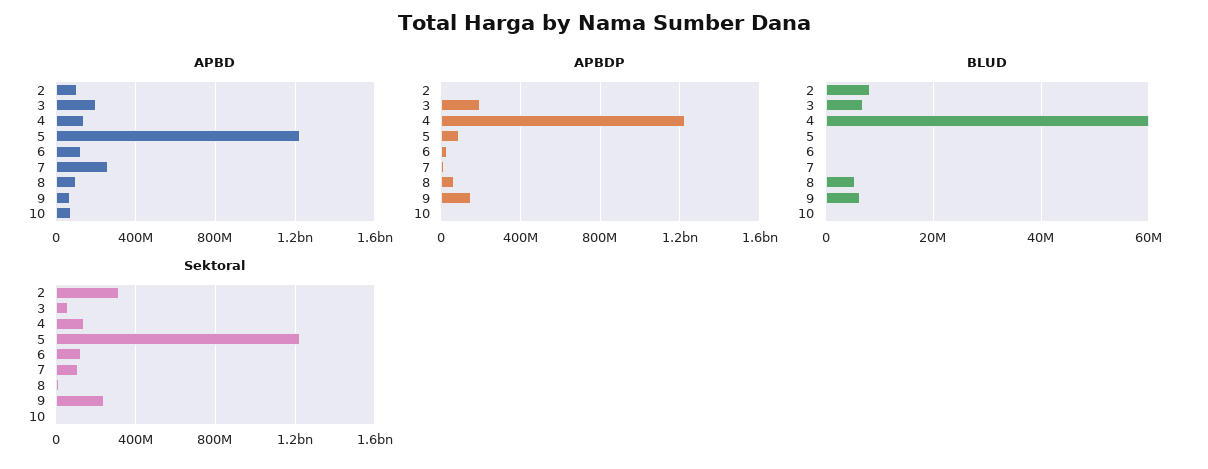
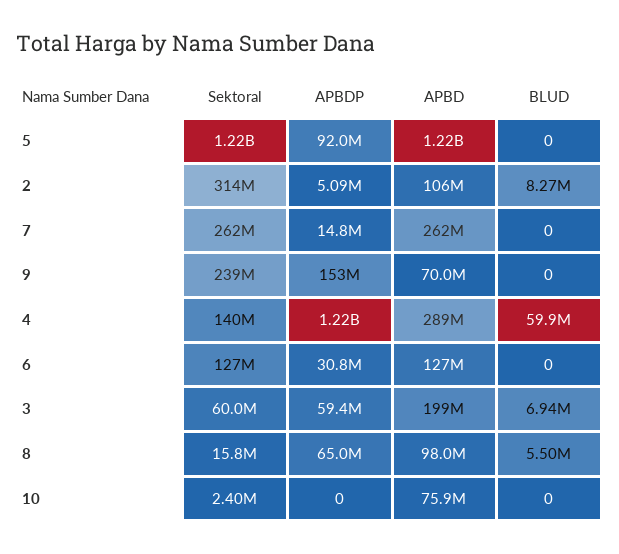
  {
    "APBD": {
      "2": 106000000,
      "3": 199000000,
-     "4": 150000000,
+     "4": 289000000,
      "5": 1220000000,
      "6": 127000000,
      "7": 262000000,
      "8": 98000000,
      "9": 70000000,
      "10": 75900000
    },
    "APBDP": {
      "2": 5090000,
-     "3": 200000000,
+     "3": 59400000,
      "4": 1220000000,
      "5": 92000000,
      "6": 30800000,
      "7": 14800000,
      "8": 65000000,
      "9": 153000000,
      "10": 0
    },
    "BLUD": {
      "2": 8270000,
      "3": 6940000,
      "4": 59900000,
      "5": 0,
      "6": 0,
      "7": 0,
      "8": 5500000,
-     "9": 6000000,
+     "9": 0,
      "10": 0
    },
    "Sektoral": {
      "2": 314000000,
      "3": 60000000,
      "4": 140000000,
      "5": 1220000000,
      "6": 127000000,
-     "7": 100000000,
+     "7": 262000000,
      "8": 15800000,
      "9": 239000000,
      "10": 2400000
    }
  }

